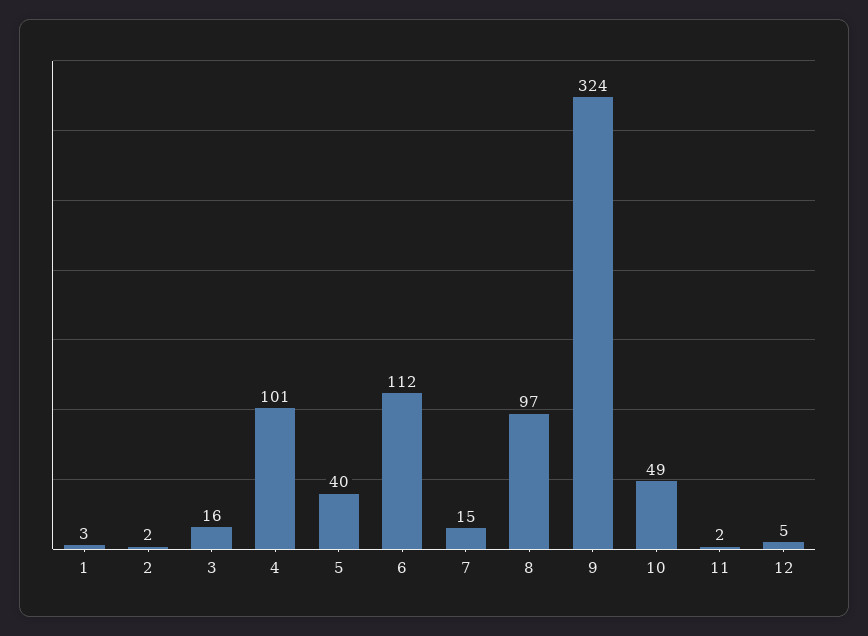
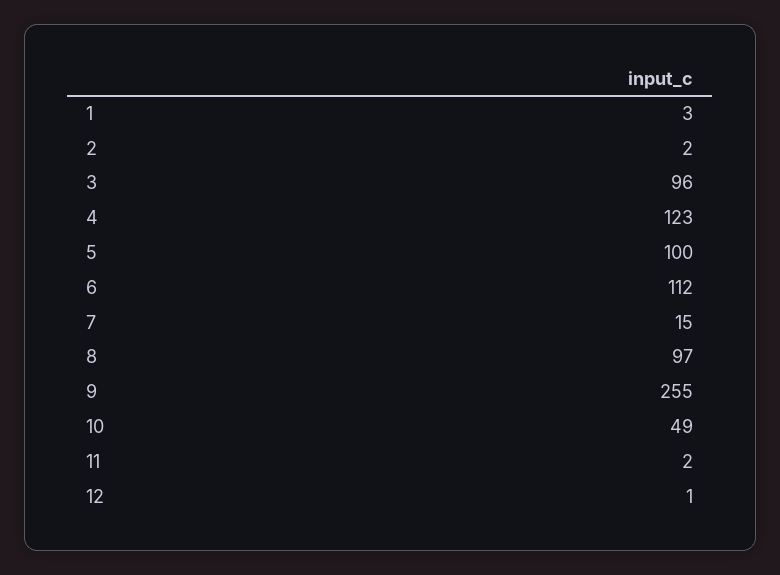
  {
    "1": 3,
    "2": 2,
-   "3": 16,
+   "3": 96,
-   "4": 101,
+   "4": 123,
-   "5": 40,
+   "5": 100,
    "6": 112,
    "7": 15,
    "8": 97,
-   "9": 324,
+   "9": 255,
    "10": 49,
    "11": 2,
-   "12": 5
+   "12": 1
  }

